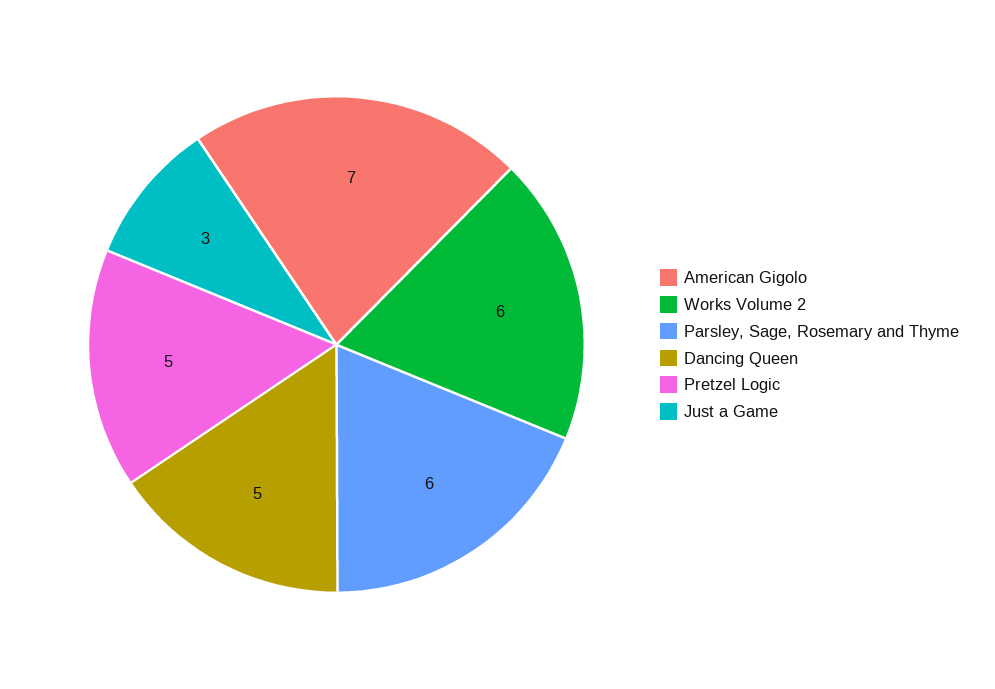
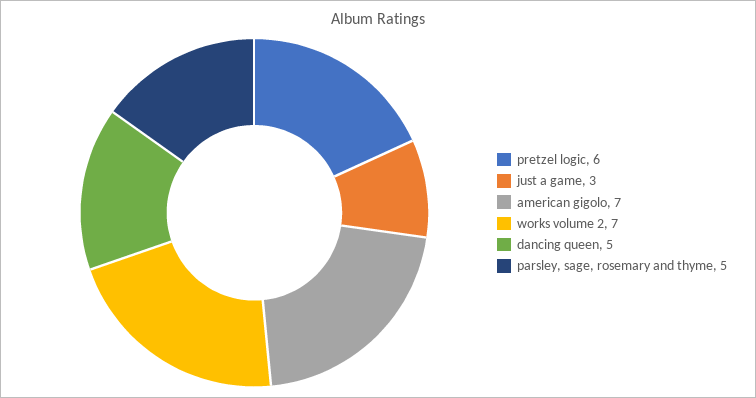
  {
    "American Gigolo": 7,
-   "Works Volume 2": 6,
+   "Works Volume 2": 7,
-   "Parsley, Sage, Rosemary and Thyme": 6,
+   "Parsley, Sage, Rosemary and Thyme": 5,
    "Dancing Queen": 5,
-   "Pretzel Logic": 5,
+   "Pretzel Logic": 6,
    "Just a Game": 3
  }

